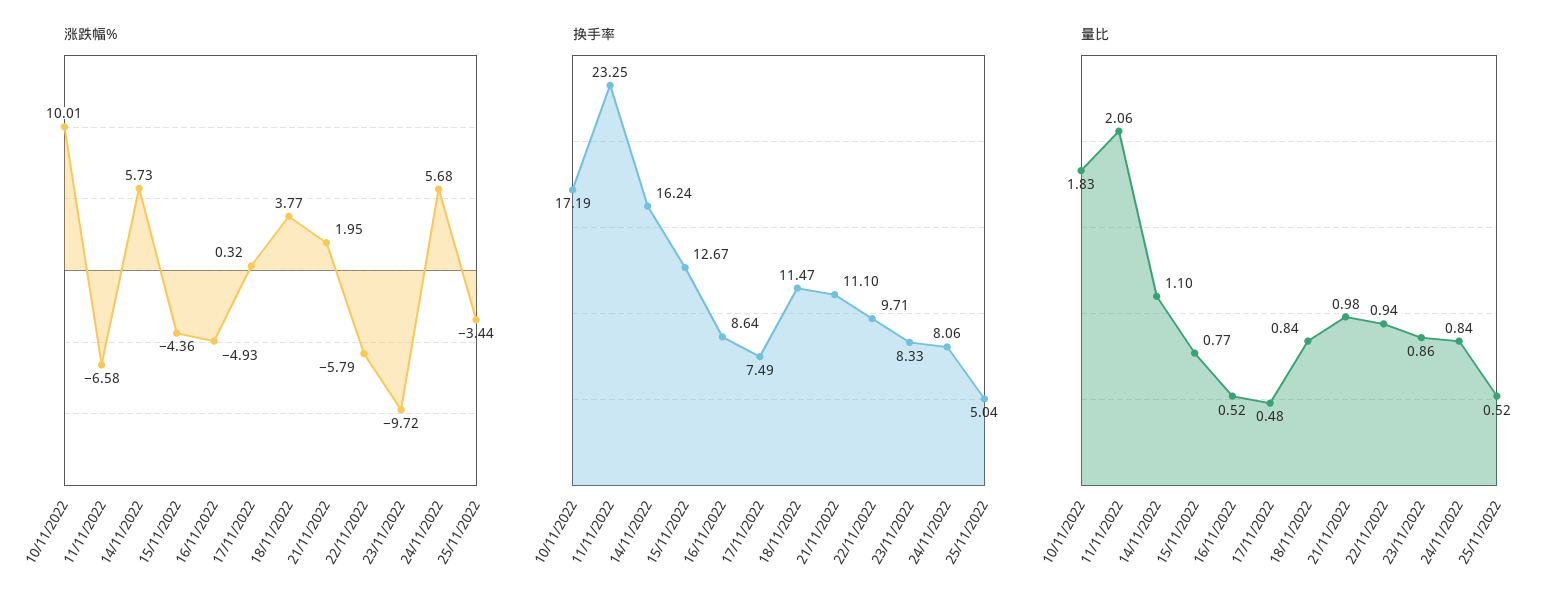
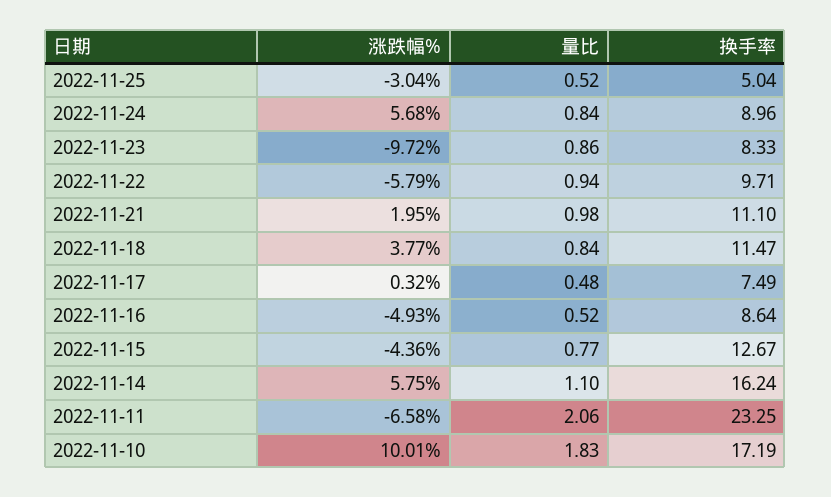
  {
    "涨跌幅%": {
      "10/11/2022": 10.01,
      "11/11/2022": -6.58,
-     "14/11/2022": 5.73,
+     "14/11/2022": 5.75,
      "15/11/2022": -4.36,
      "16/11/2022": -4.93,
      "17/11/2022": 0.32,
      "18/11/2022": 3.77,
      "21/11/2022": 1.95,
      "22/11/2022": -5.79,
      "23/11/2022": -9.72,
      "24/11/2022": 5.68,
-     "25/11/2022": -3.44
+     "25/11/2022": -3.04
    },
    "换手率": {
      "10/11/2022": 17.19,
      "11/11/2022": 23.25,
      "14/11/2022": 16.24,
      "15/11/2022": 12.67,
      "16/11/2022": 8.64,
      "17/11/2022": 7.49,
      "18/11/2022": 11.47,
      "21/11/2022": 11.1,
      "22/11/2022": 9.71,
      "23/11/2022": 8.33,
-     "24/11/2022": 8.06,
+     "24/11/2022": 8.96,
      "25/11/2022": 5.04
    },
    "量比": {
      "10/11/2022": 1.83,
      "11/11/2022": 2.06,
      "14/11/2022": 1.1,
      "15/11/2022": 0.77,
      "16/11/2022": 0.52,
      "17/11/2022": 0.48,
      "18/11/2022": 0.84,
      "21/11/2022": 0.98,
      "22/11/2022": 0.94,
      "23/11/2022": 0.86,
      "24/11/2022": 0.84,
      "25/11/2022": 0.52
    }
  }

